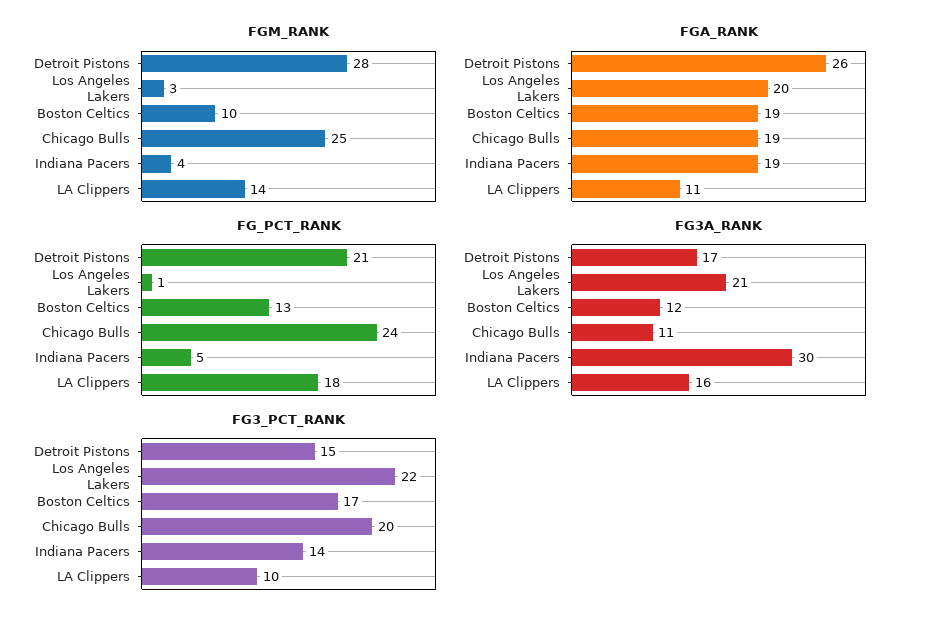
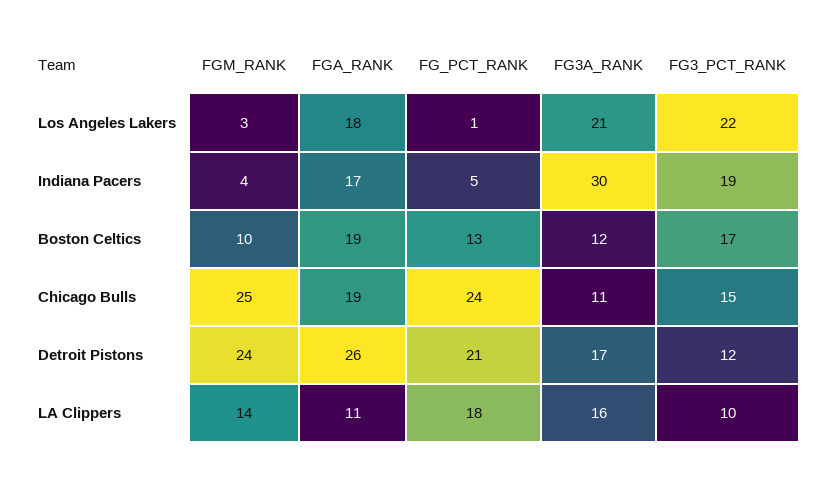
  {
    "FGM_RANK": {
-     "Detroit Pistons": 28,
+     "Detroit Pistons": 24,
      "Los Angeles Lakers": 3,
      "Boston Celtics": 10,
      "Chicago Bulls": 25,
      "Indiana Pacers": 4,
      "LA Clippers": 14
    },
    "FGA_RANK": {
      "Detroit Pistons": 26,
-     "Los Angeles Lakers": 20,
+     "Los Angeles Lakers": 18,
      "Boston Celtics": 19,
      "Chicago Bulls": 19,
-     "Indiana Pacers": 19,
+     "Indiana Pacers": 17,
      "LA Clippers": 11
    },
    "FG_PCT_RANK": {
      "Detroit Pistons": 21,
      "Los Angeles Lakers": 1,
      "Boston Celtics": 13,
      "Chicago Bulls": 24,
      "Indiana Pacers": 5,
      "LA Clippers": 18
    },
    "FG3A_RANK": {
      "Detroit Pistons": 17,
      "Los Angeles Lakers": 21,
      "Boston Celtics": 12,
      "Chicago Bulls": 11,
      "Indiana Pacers": 30,
      "LA Clippers": 16
    },
    "FG3_PCT_RANK": {
-     "Detroit Pistons": 15,
+     "Detroit Pistons": 12,
      "Los Angeles Lakers": 22,
      "Boston Celtics": 17,
-     "Chicago Bulls": 20,
+     "Chicago Bulls": 15,
-     "Indiana Pacers": 14,
+     "Indiana Pacers": 19,
      "LA Clippers": 10
    }
  }

